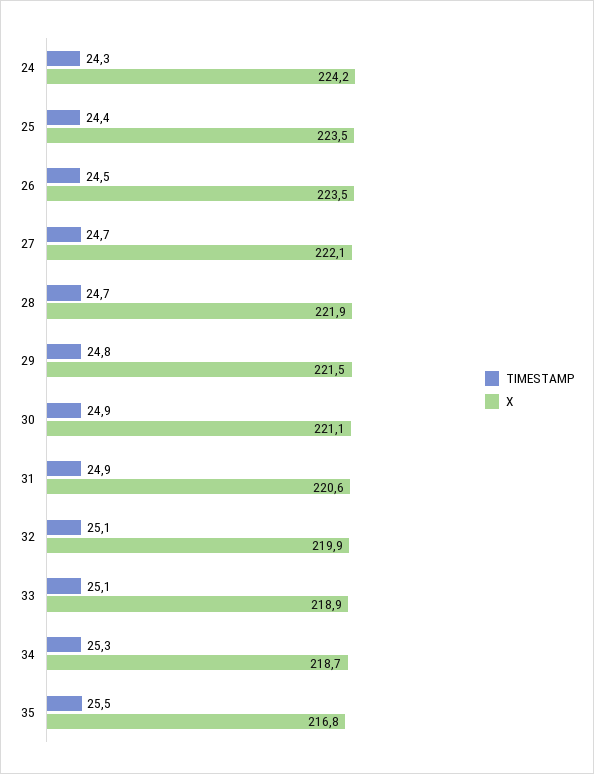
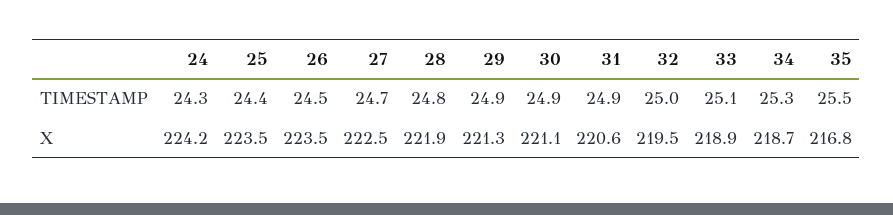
  {
    "TIMESTAMP": {
      "24": 24.3,
      "25": 24.4,
      "26": 24.5,
      "27": 24.7,
-     "28": 24.7,
+     "28": 24.8,
-     "29": 24.8,
+     "29": 24.9,
      "30": 24.9,
      "31": 24.9,
-     "32": 25.1,
+     "32": 25,
      "33": 25.1,
      "34": 25.3,
      "35": 25.5
    },
    "X": {
      "24": 224.2,
      "25": 223.5,
      "26": 223.5,
-     "27": 222.1,
+     "27": 222.5,
      "28": 221.9,
-     "29": 221.5,
+     "29": 221.3,
      "30": 221.1,
      "31": 220.6,
-     "32": 219.9,
+     "32": 219.5,
      "33": 218.9,
      "34": 218.7,
      "35": 216.8
    }
  }

